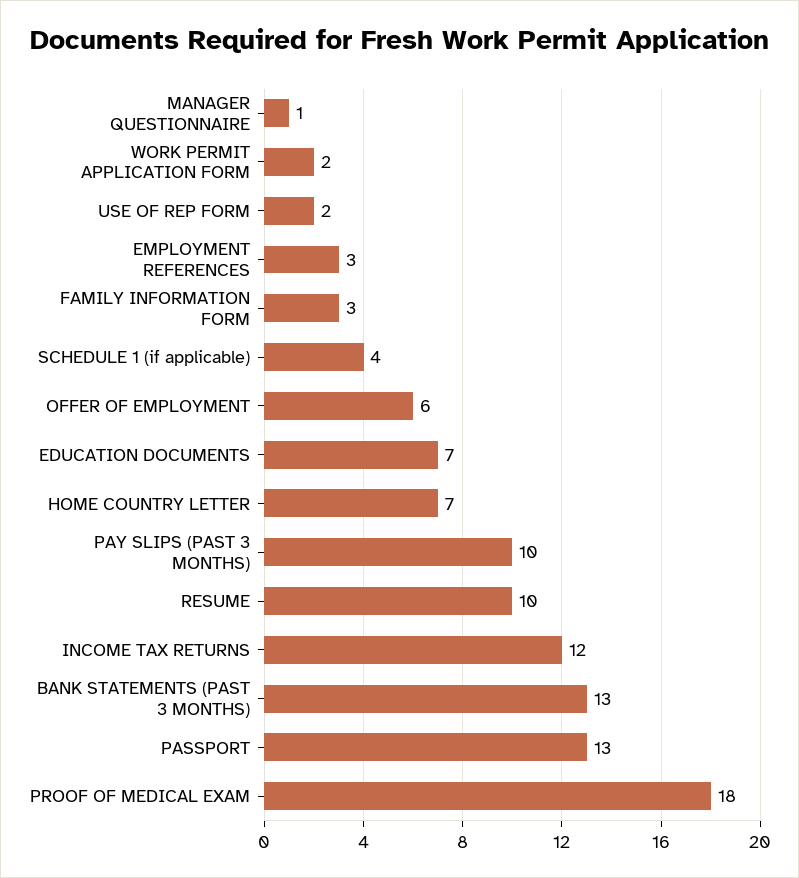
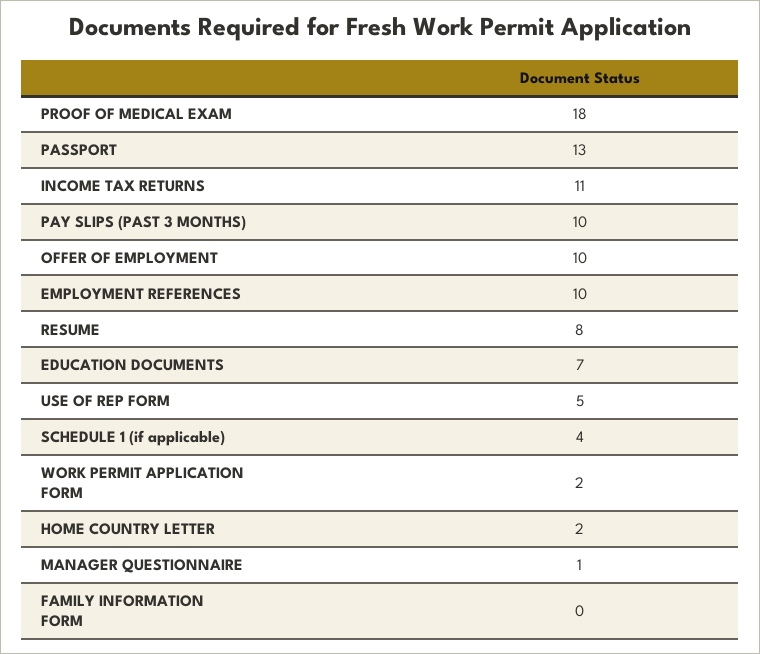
  {
    "MANAGER QUESTIONNAIRE": 1,
    "WORK PERMIT APPLICATION FORM": 2,
-   "USE OF REP FORM": 2,
+   "USE OF REP FORM": 5,
-   "EMPLOYMENT REFERENCES": 3,
+   "EMPLOYMENT REFERENCES": 10,
-   "FAMILY INFORMATION FORM": 3,
+   "FAMILY INFORMATION FORM": 0,
    "SCHEDULE 1 (if applicable)": 4,
-   "OFFER OF EMPLOYMENT": 6,
+   "OFFER OF EMPLOYMENT": 10,
    "EDUCATION DOCUMENTS": 7,
-   "HOME COUNTRY LETTER": 7,
+   "HOME COUNTRY LETTER": 2,
    "PAY SLIPS (PAST 3 MONTHS)": 10,
-   "RESUME": 10,
+   "RESUME": 8,
-   "INCOME TAX RETURNS": 12,
+   "INCOME TAX RETURNS": 11,
-   "BANK STATEMENTS (PAST 3 MONTHS)": 13,
    "PASSPORT": 13,
    "PROOF OF MEDICAL EXAM": 18
  }

